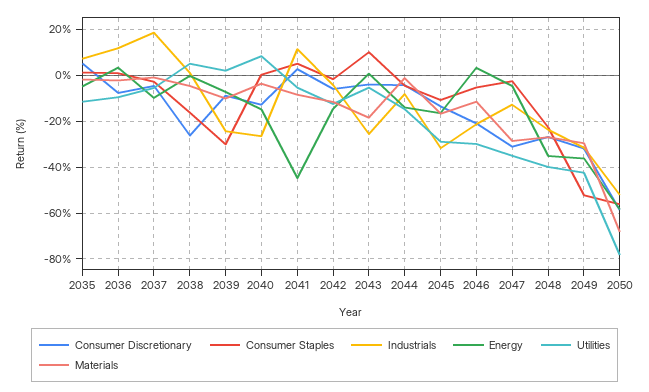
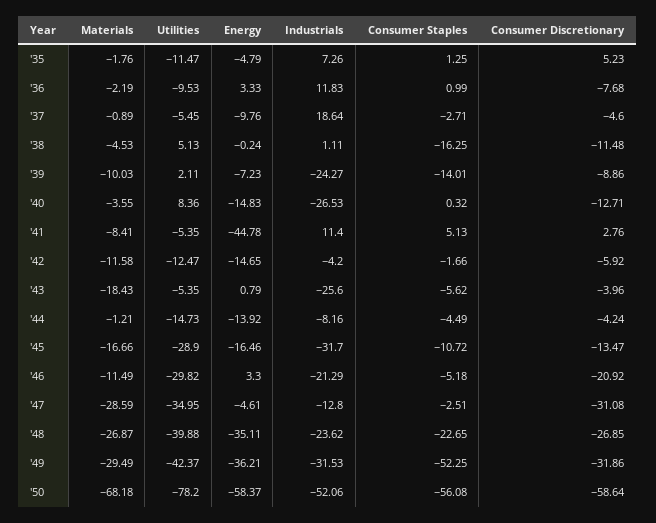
  {
    "Consumer Discretionary": {
      "2035": 5.23,
      "2036": -7.68,
      "2037": -4.6,
-     "2038": -25,
+     "2038": -11.48,
      "2039": -8.86,
      "2040": -12.71,
      "2041": 2.76,
      "2042": -5.92,
      "2043": -3.96,
      "2044": -4.24,
      "2045": -13.47,
      "2046": -20.92,
      "2047": -31.08,
      "2048": -26.85,
      "2049": -31.86,
      "2050": -58.64
    },
    "Consumer Staples": {
      "2035": 1.25,
      "2036": 0.99,
      "2037": -2.71,
      "2038": -16.25,
-     "2039": -30,
+     "2039": -14.01,
      "2040": 0.32,
      "2041": 5.13,
      "2042": -1.66,
-     "2043": 10,
+     "2043": -5.62,
      "2044": -4.49,
      "2045": -10.72,
      "2046": -5.18,
      "2047": -2.51,
      "2048": -22.65,
      "2049": -52.25,
      "2050": -56.08
    },
    "Industrials": {
      "2035": 7.26,
      "2036": 11.83,
      "2037": 18.64,
      "2038": 1.11,
      "2039": -24.27,
      "2040": -26.53,
      "2041": 11.4,
      "2042": -4.2,
      "2043": -25.6,
      "2044": -8.16,
      "2045": -31.7,
      "2046": -21.29,
      "2047": -12.8,
      "2048": -23.62,
      "2049": -31.53,
      "2050": -52.06
    },
    "Energy": {
      "2035": -4.79,
      "2036": 3.33,
      "2037": -9.76,
      "2038": -0.24,
      "2039": -7.23,
      "2040": -14.83,
      "2041": -44.78,
      "2042": -14.65,
      "2043": 0.79,
      "2044": -13.92,
      "2045": -16.46,
      "2046": 3.3,
      "2047": -4.61,
      "2048": -35.11,
      "2049": -36.21,
      "2050": -58.37
    },
    "Utilities": {
      "2035": -11.47,
      "2036": -9.53,
      "2037": -5.45,
      "2038": 5.13,
      "2039": 2.11,
      "2040": 8.36,
      "2041": -5.35,
      "2042": -12.47,
      "2043": -5.35,
      "2044": -14.73,
      "2045": -28.9,
      "2046": -29.82,
      "2047": -34.95,
      "2048": -39.88,
      "2049": -42.37,
      "2050": -78.2
    },
    "Materials": {
      "2035": -1.76,
      "2036": -2.19,
      "2037": -0.89,
      "2038": -4.53,
      "2039": -10.03,
      "2040": -3.55,
      "2041": -8.41,
      "2042": -11.58,
      "2043": -18.43,
      "2044": -1.21,
      "2045": -16.66,
      "2046": -11.49,
      "2047": -28.59,
      "2048": -26.87,
      "2049": -29.49,
      "2050": -68.18
    }
  }

